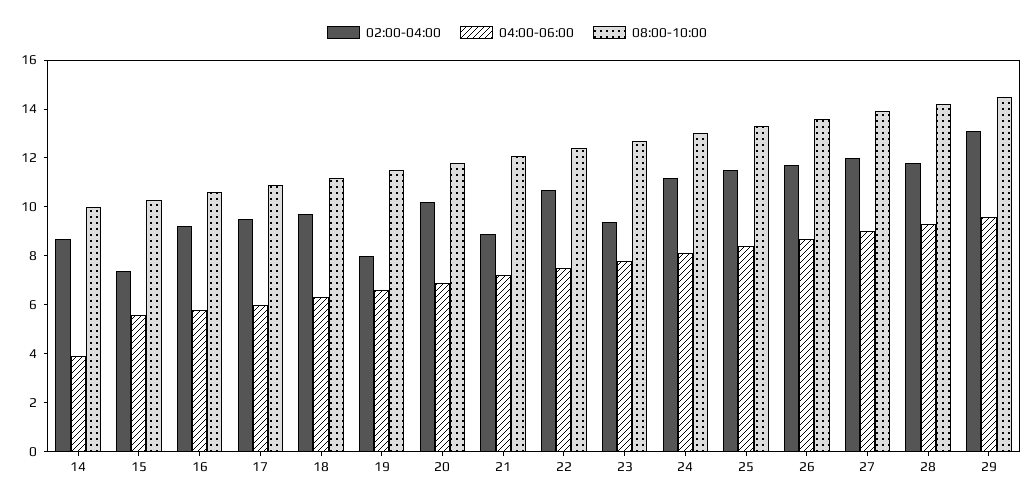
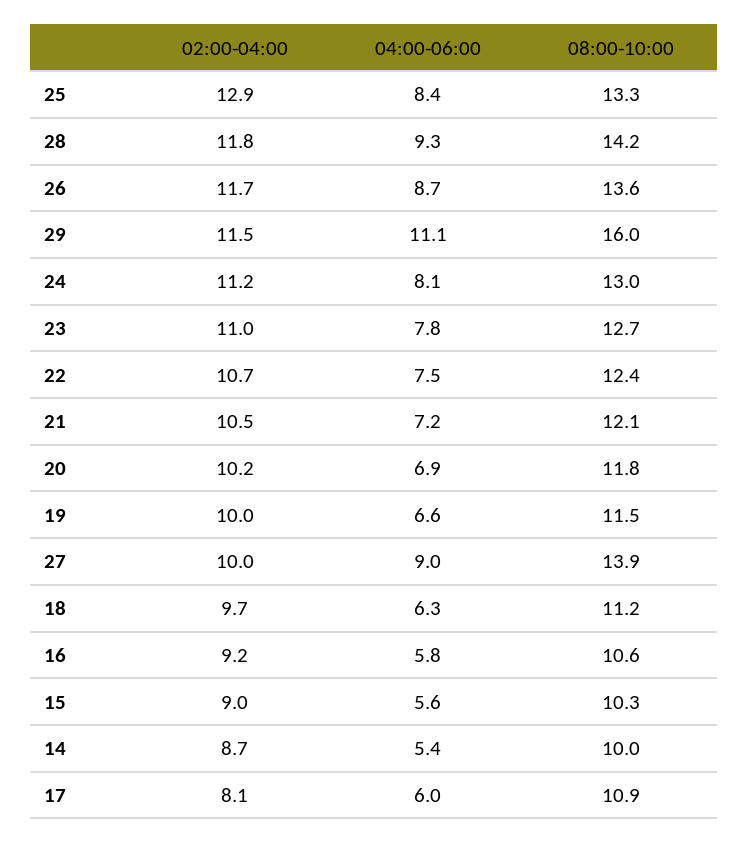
  {
    "02:00-04:00": {
      "14": 8.7,
-     "15": 7.5,
+     "15": 9,
      "16": 9.2,
-     "17": 9.5,
+     "17": 8.1,
      "18": 9.7,
-     "19": 8,
+     "19": 10,
      "20": 10.2,
-     "21": 9,
+     "21": 10.5,
      "22": 10.7,
-     "23": 9.5,
+     "23": 11,
      "24": 11.2,
-     "25": 11.5,
+     "25": 12.9,
      "26": 11.7,
-     "27": 12,
+     "27": 10,
      "28": 11.8,
-     "29": 13
+     "29": 11.5
    },
    "04:00-06:00": {
-     "14": 4,
+     "14": 5.4,
      "15": 5.6,
      "16": 5.8,
      "17": 6,
      "18": 6.3,
      "19": 6.6,
      "20": 6.9,
      "21": 7.2,
      "22": 7.5,
      "23": 7.8,
      "24": 8.1,
      "25": 8.4,
      "26": 8.7,
      "27": 9,
      "28": 9.3,
-     "29": 9.5
+     "29": 11.1
    },
    "08:00-10:00": {
      "14": 10,
      "15": 10.3,
      "16": 10.6,
      "17": 10.9,
      "18": 11.2,
      "19": 11.5,
      "20": 11.8,
      "21": 12.1,
      "22": 12.4,
      "23": 12.7,
      "24": 13,
      "25": 13.3,
      "26": 13.6,
      "27": 13.9,
      "28": 14.2,
-     "29": 14.5
+     "29": 16
    }
  }

